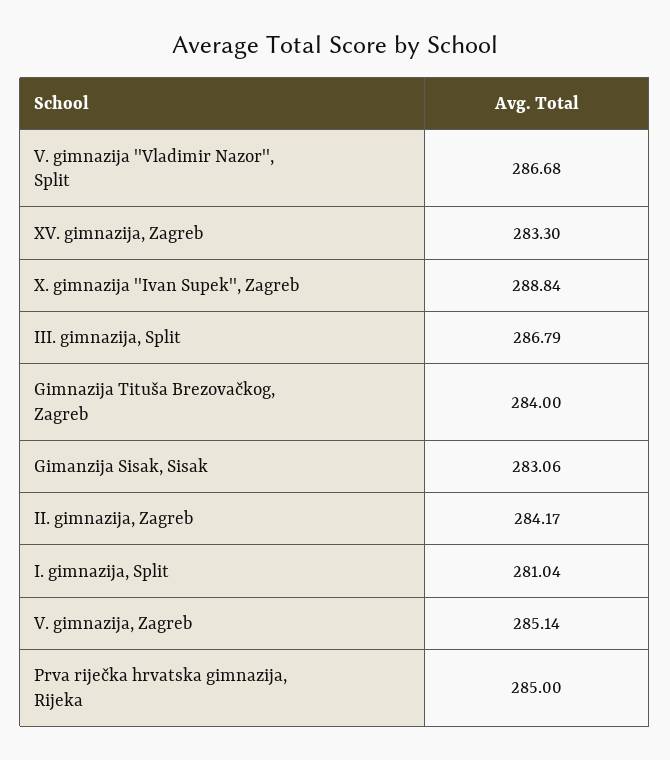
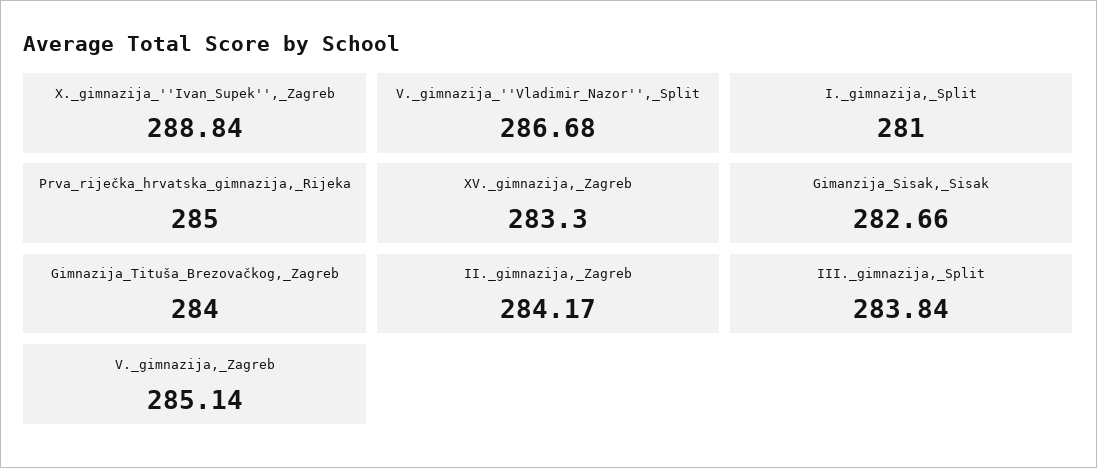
  {
    "V. gimnazija ''Vladimir Nazor'', Split": 286.68,
    "XV. gimnazija, Zagreb": 283.3,
    "X. gimnazija ''Ivan Supek'', Zagreb": 288.84,
-   "III. gimnazija, Split": 286.79,
+   "III. gimnazija, Split": 283.84,
    "Gimnazija Tituša Brezovačkog, Zagreb": 284,
-   "Gimanzija Sisak, Sisak": 283.06,
+   "Gimanzija Sisak, Sisak": 282.66,
    "II. gimnazija, Zagreb": 284.17,
-   "I. gimnazija, Split": 281.04,
+   "I. gimnazija, Split": 281,
    "V. gimnazija, Zagreb": 285.14,
    "Prva riječka hrvatska gimnazija, Rijeka": 285
  }

